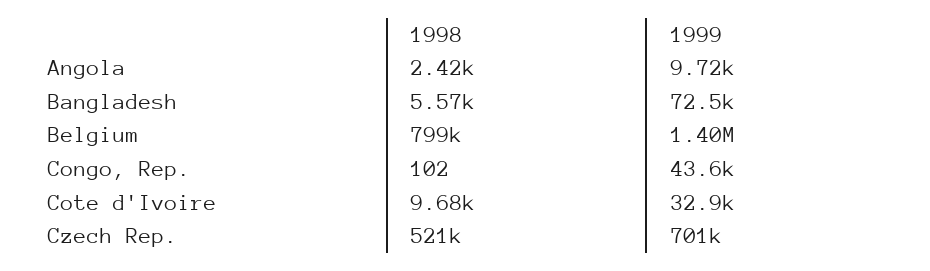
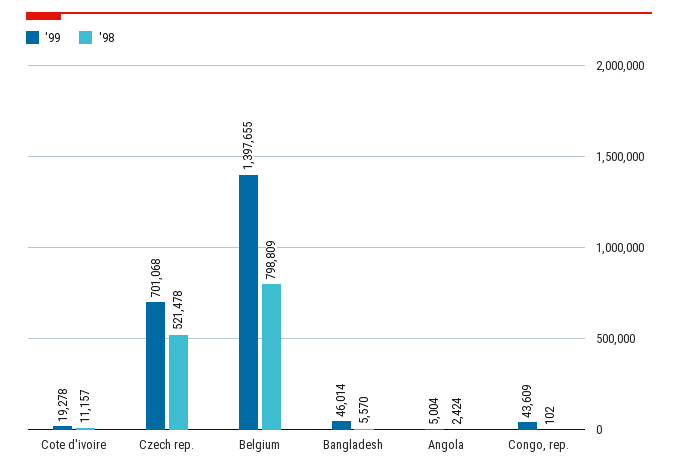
  {
    "1998": {
      "Angola": 2424,
      "Bangladesh": 5570,
      "Belgium": 798809,
      "Congo, Rep.": 102,
-     "Cote d'Ivoire": 9680,
+     "Cote d'Ivoire": 11157,
      "Czech Rep.": 521478
    },
    "1999": {
-     "Angola": 9720,
+     "Angola": 5004,
-     "Bangladesh": 72500,
+     "Bangladesh": 46014,
      "Belgium": 1397655,
      "Congo, Rep.": 43609,
-     "Cote d'Ivoire": 32900,
+     "Cote d'Ivoire": 19278,
      "Czech Rep.": 701068
    }
  }

